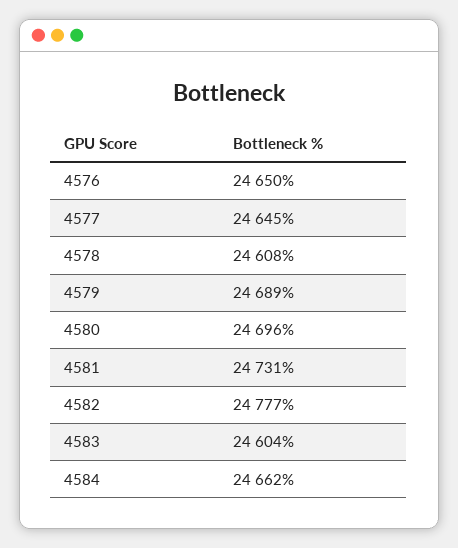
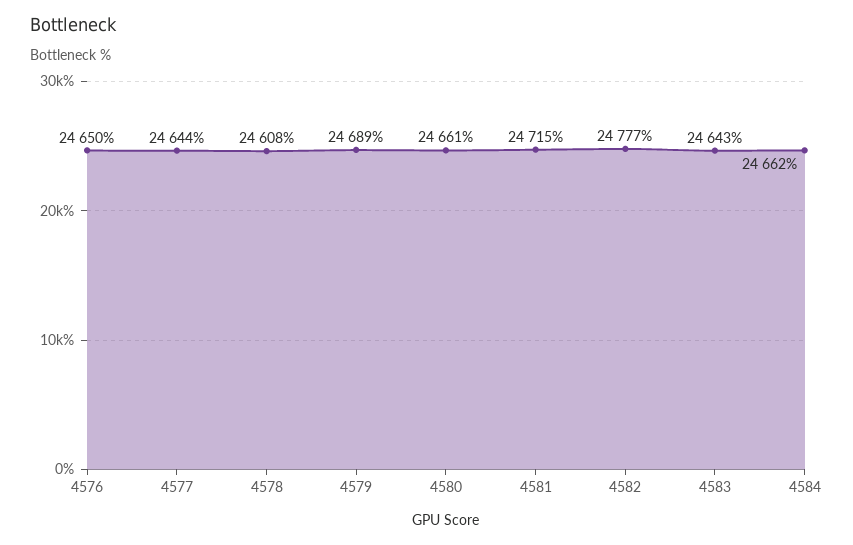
  {
    "4576": 24650,
-   "4577": 24645,
+   "4577": 24644,
    "4578": 24608,
    "4579": 24689,
-   "4580": 24696,
+   "4580": 24661,
-   "4581": 24731,
+   "4581": 24715,
    "4582": 24777,
-   "4583": 24604,
+   "4583": 24643,
    "4584": 24662
  }

